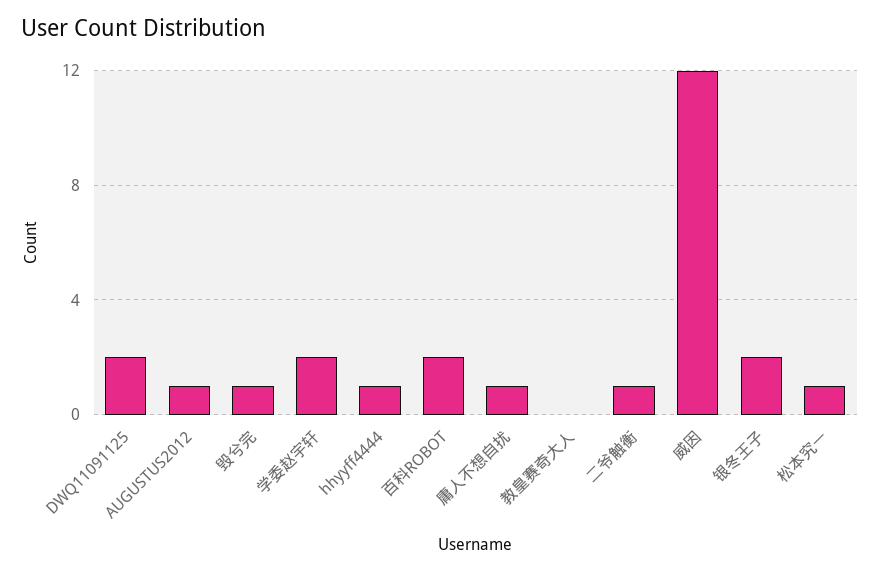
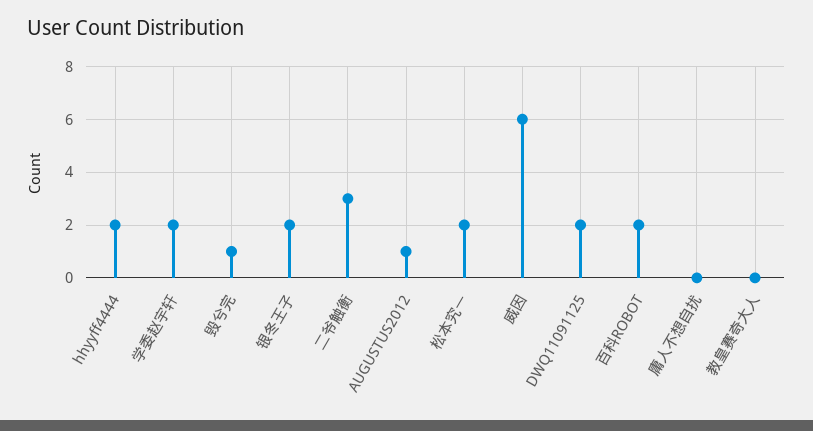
  {
    "DWQ11091125": 2,
    "AUGUSTUS2012": 1,
    "毁兮完": 1,
    "学委赵宇轩": 2,
-   "hhyyff4444": 1,
+   "hhyyff4444": 2,
    "百科ROBOT": 2,
-   "庸人不想自扰": 1,
+   "庸人不想自扰": 0,
    "教皇赛奇大人": 0,
-   "二爷触衡": 1,
+   "二爷触衡": 3,
-   "威因": 12,
+   "威因": 6,
    "银冬王子": 2,
-   "松本究一": 1
+   "松本究一": 2
  }

